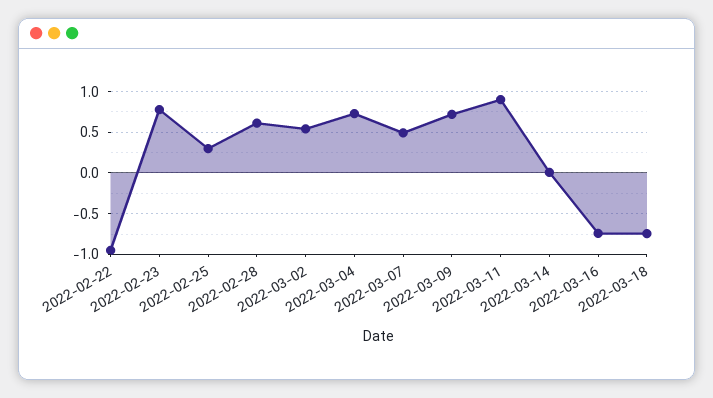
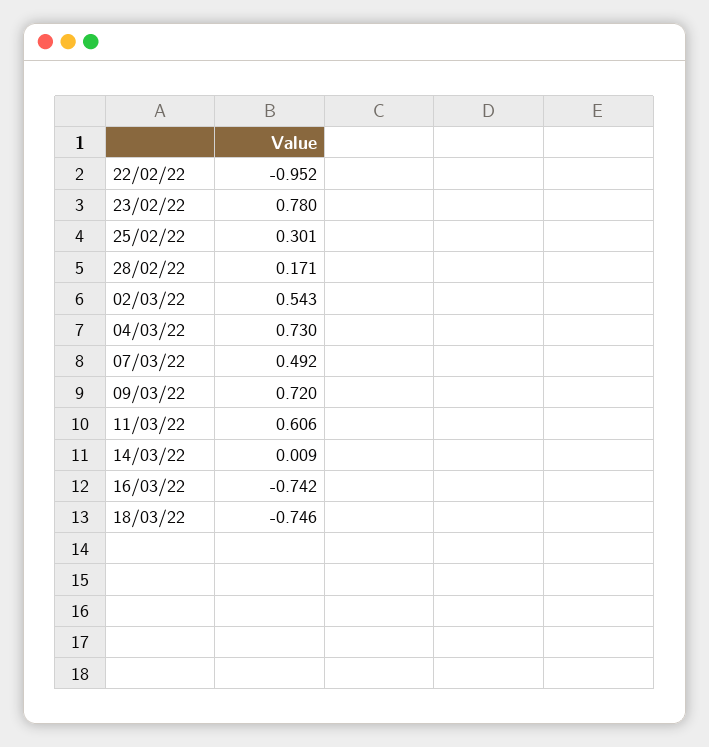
  {
    "2022-02-22": -0.952,
    "2022-02-23": 0.78,
    "2022-02-25": 0.301,
-   "2022-02-28": 0.6,
+   "2022-02-28": 0.171,
    "2022-03-02": 0.543,
    "2022-03-04": 0.73,
    "2022-03-07": 0.492,
    "2022-03-09": 0.72,
-   "2022-03-11": 0.9,
+   "2022-03-11": 0.606,
    "2022-03-14": 0.009,
    "2022-03-16": -0.742,
    "2022-03-18": -0.746
  }

